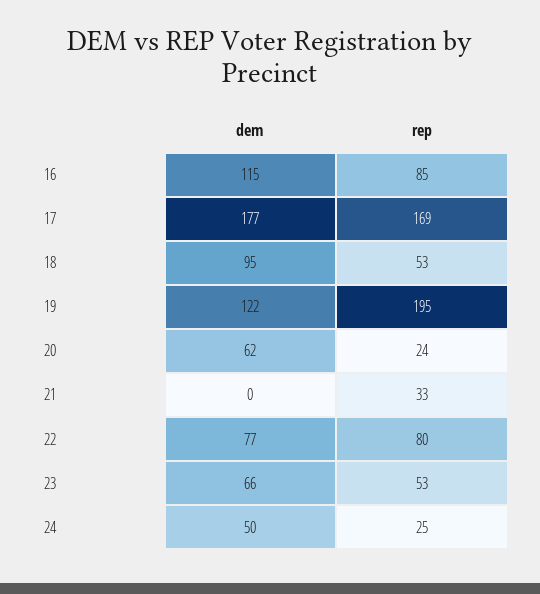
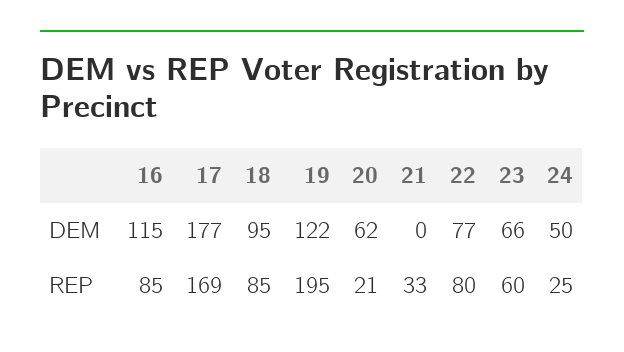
  {
    "dem": {
      "16": 115,
      "17": 177,
      "18": 95,
      "19": 122,
      "20": 62,
      "21": 0,
      "22": 77,
      "23": 66,
      "24": 50
    },
    "rep": {
      "16": 85,
      "17": 169,
-     "18": 53,
+     "18": 85,
      "19": 195,
-     "20": 24,
+     "20": 21,
      "21": 33,
      "22": 80,
-     "23": 53,
+     "23": 60,
      "24": 25
    }
  }

